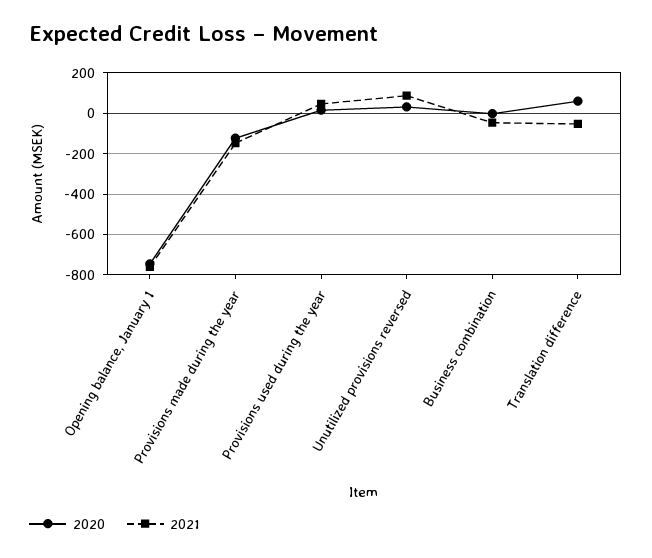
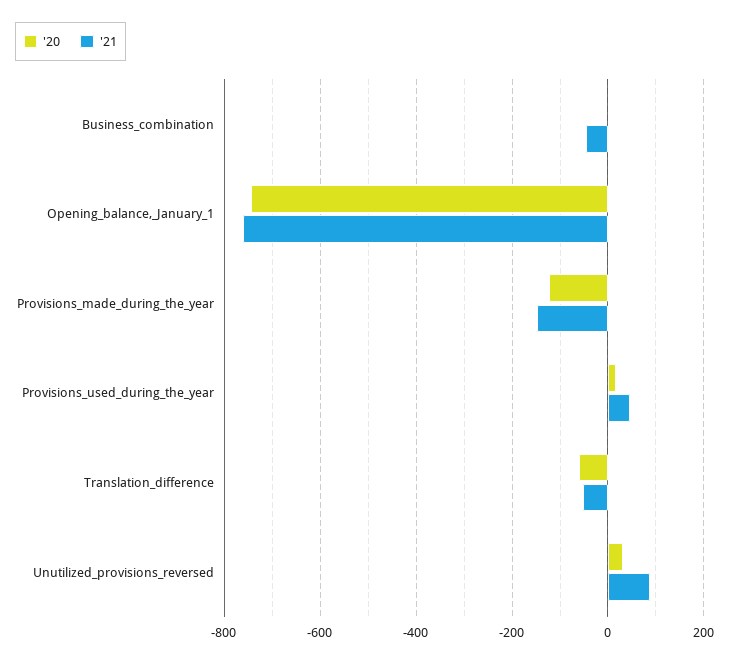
  {
    "2020": {
      "Opening balance, January 1": -740,
      "Provisions made during the year": -120,
      "Provisions used during the year": 20,
      "Unutilized provisions reversed": 40,
      "Business combination": 0,
-     "Translation difference": 50
+     "Translation difference": -60
    },
    "2021": {
      "Opening balance, January 1": -760,
      "Provisions made during the year": -140,
      "Provisions used during the year": 40,
      "Unutilized provisions reversed": 80,
      "Business combination": -40,
      "Translation difference": -60
    }
  }

